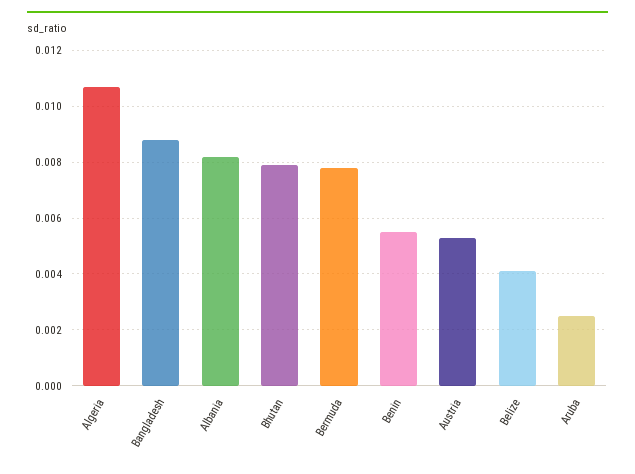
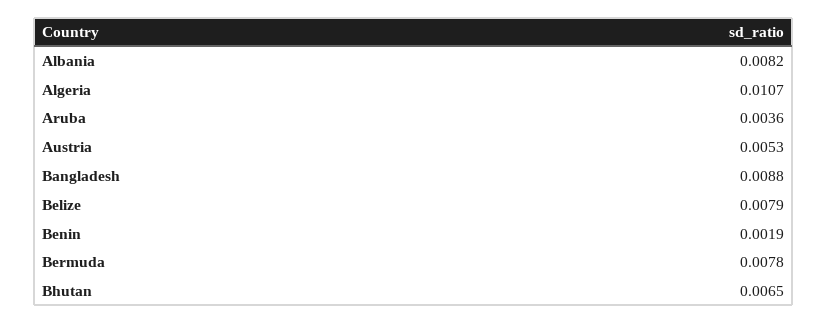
  {
    "Algeria": 0.0107,
    "Bangladesh": 0.0088,
    "Albania": 0.0082,
-   "Bhutan": 0.008,
+   "Bhutan": 0.0065,
    "Bermuda": 0.0078,
-   "Benin": 0.0055,
+   "Benin": 0.0019,
    "Austria": 0.0053,
-   "Belize": 0.004,
+   "Belize": 0.0079,
-   "Aruba": 0.0025
+   "Aruba": 0.0036
  }

